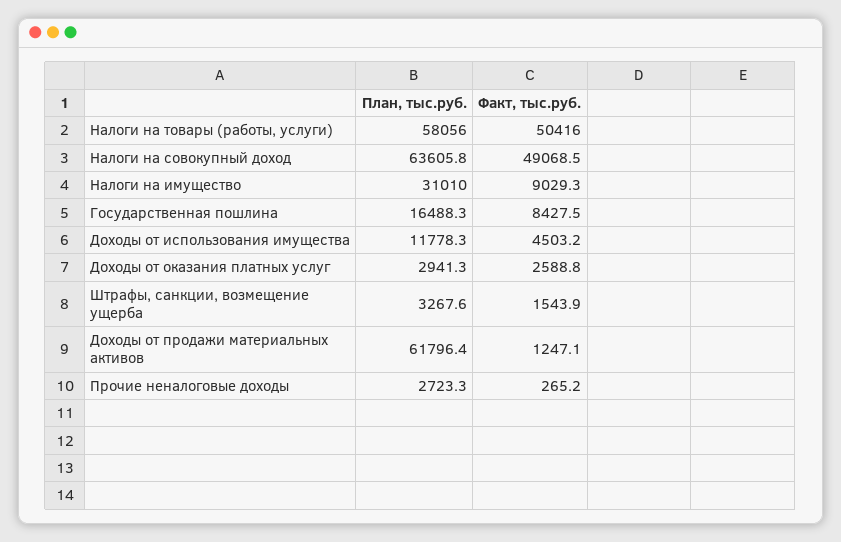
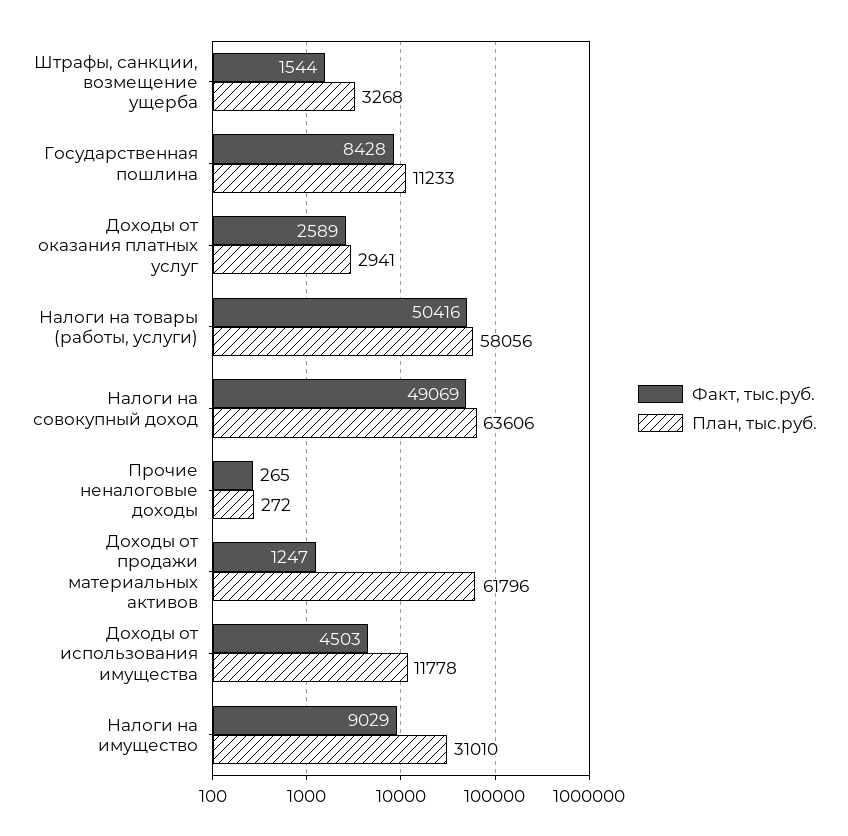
  {
    "План, тыс.руб.": {
      "Налоги на товары (работы, услуги)": 58056,
      "Налоги на совокупный доход": 63605.8,
      "Налоги на имущество": 31010,
-     "Государственная пошлина": 16488.3,
+     "Государственная пошлина": 11233,
      "Доходы от использования имущества": 11778.3,
      "Доходы от оказания платных услуг": 2941.3,
      "Штрафы, санкции, возмещение ущерба": 3267.6,
      "Доходы от продажи материальных активов": 61796.4,
-     "Прочие неналоговые доходы": 2723.3
+     "Прочие неналоговые доходы": 272
    },
    "Факт, тыс.руб.": {
      "Налоги на товары (работы, услуги)": 50416,
      "Налоги на совокупный доход": 49068.5,
      "Налоги на имущество": 9029.3,
      "Государственная пошлина": 8427.5,
      "Доходы от использования имущества": 4503.2,
      "Доходы от оказания платных услуг": 2588.8,
      "Штрафы, санкции, возмещение ущерба": 1543.9,
      "Доходы от продажи материальных активов": 1247.1,
      "Прочие неналоговые доходы": 265.2
    }
  }

